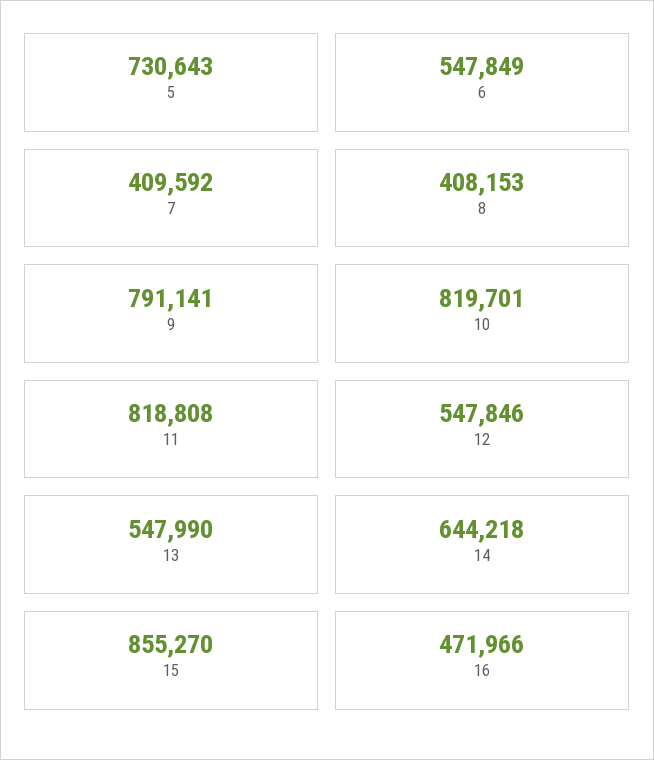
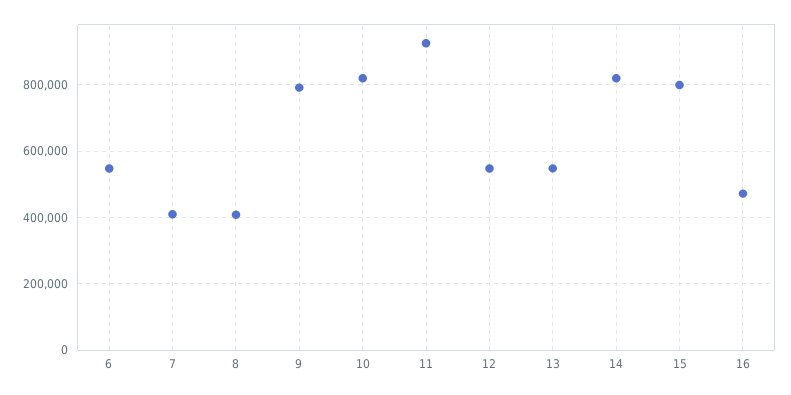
  {
-   "5": 730643,
    "6": 547849,
    "7": 409592,
    "8": 408153,
    "9": 791141,
    "10": 819701,
-   "11": 818808,
+   "11": 920000,
    "12": 547846,
    "13": 547990,
-   "14": 644218,
+   "14": 820000,
-   "15": 855270,
+   "15": 800000,
    "16": 471966
  }

